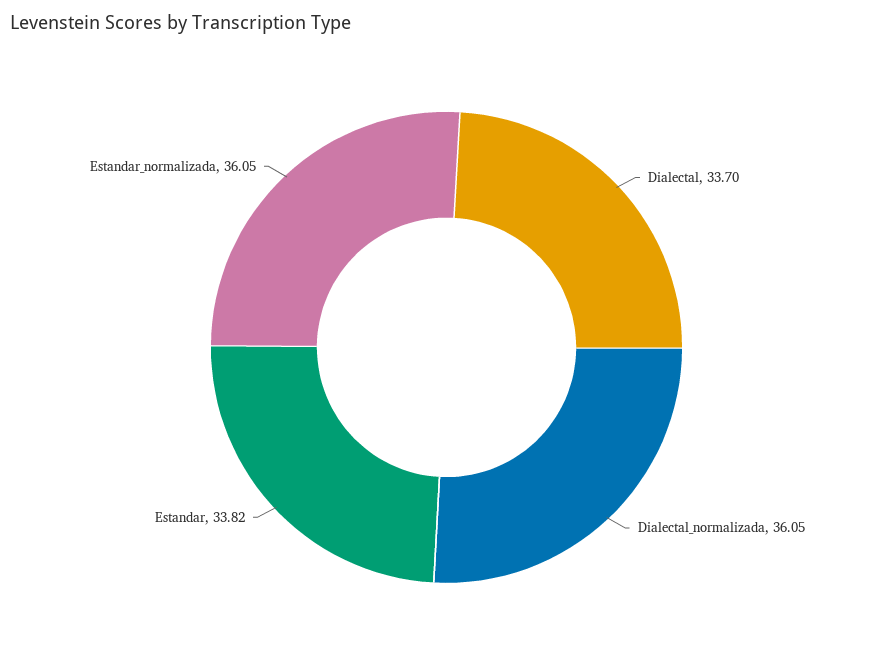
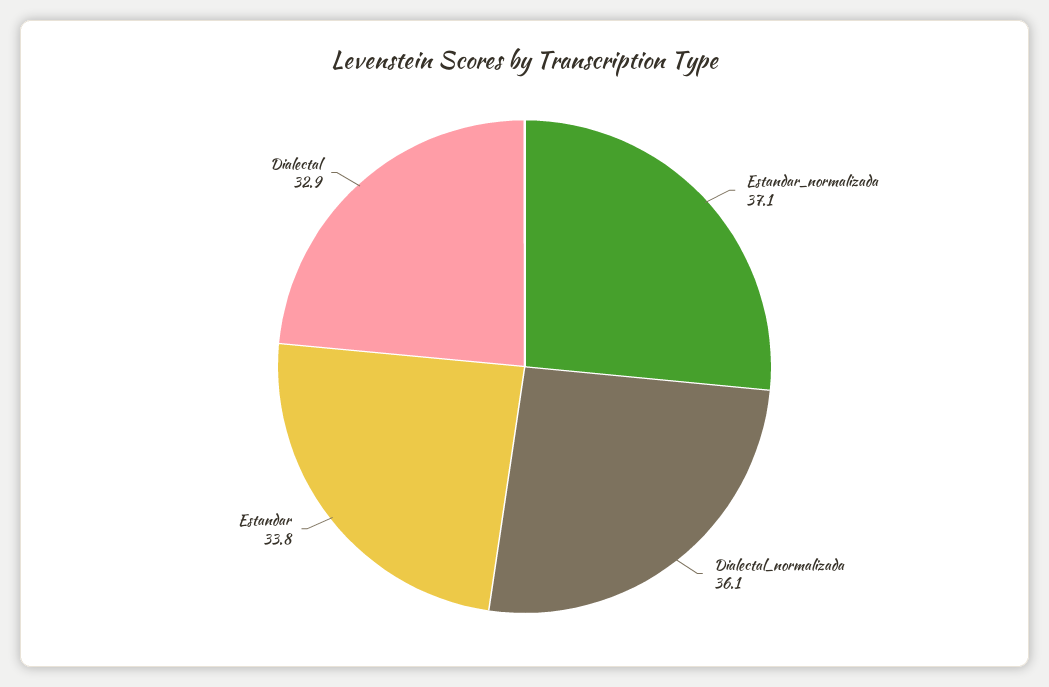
  {
-   "Dialectal": 33.7,
+   "Dialectal": 32.9,
    "Dialectal_normalizada": 36.05,
    "Estandar": 33.82,
-   "Estandar_normalizada": 36.05
+   "Estandar_normalizada": 37.1
  }

